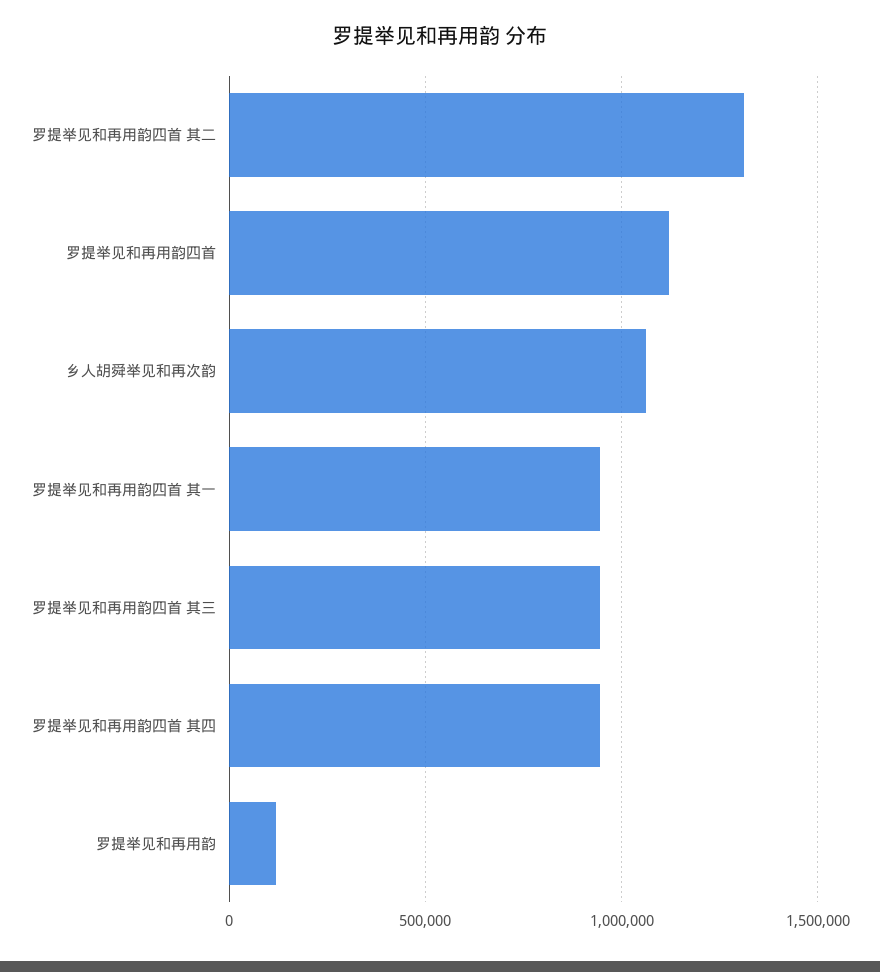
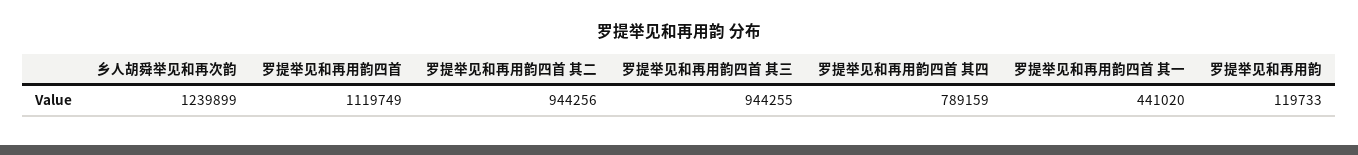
  {
-   "罗提举见和再用韵四首 其二": 1300000,
+   "罗提举见和再用韵四首 其二": 944256,
    "罗提举见和再用韵四首": 1119749,
-   "乡人胡舜举见和再次韵": 1050000,
+   "乡人胡舜举见和再次韵": 1239899,
-   "罗提举见和再用韵四首 其一": 950000,
+   "罗提举见和再用韵四首 其一": 441020,
    "罗提举见和再用韵四首 其三": 944255,
-   "罗提举见和再用韵四首 其四": 950000,
+   "罗提举见和再用韵四首 其四": 789159,
    "罗提举见和再用韵": 119733
  }

